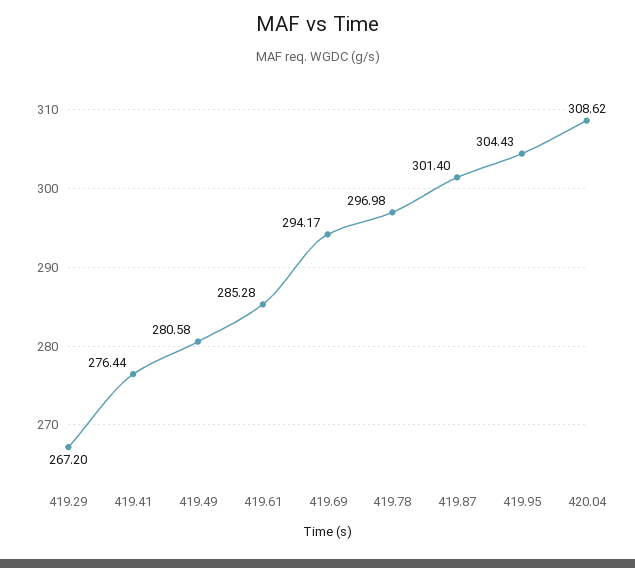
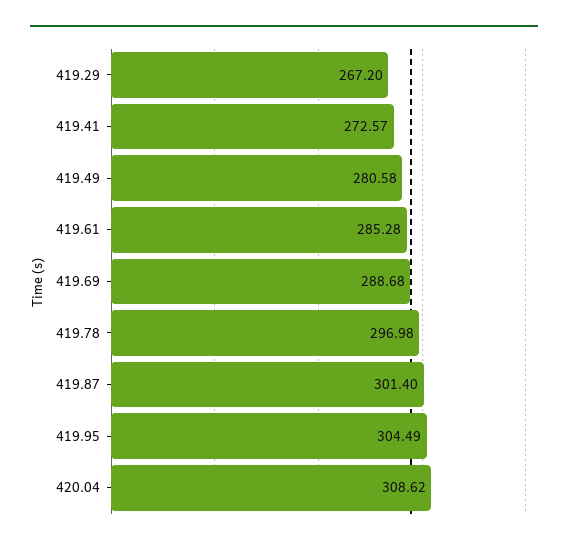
  {
    "419.29": 267.2,
-   "419.41": 276.44,
+   "419.41": 272.57,
    "419.49": 280.58,
    "419.61": 285.28,
-   "419.69": 294.17,
+   "419.69": 288.68,
    "419.78": 296.98,
    "419.87": 301.4,
-   "419.95": 304.43,
+   "419.95": 304.49,
    "420.04": 308.62
  }

